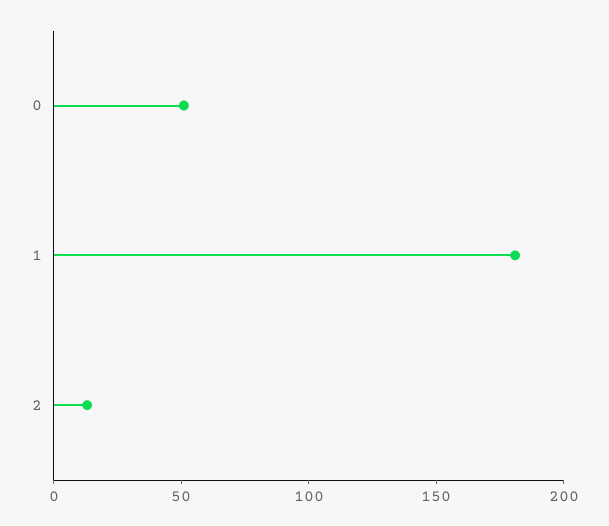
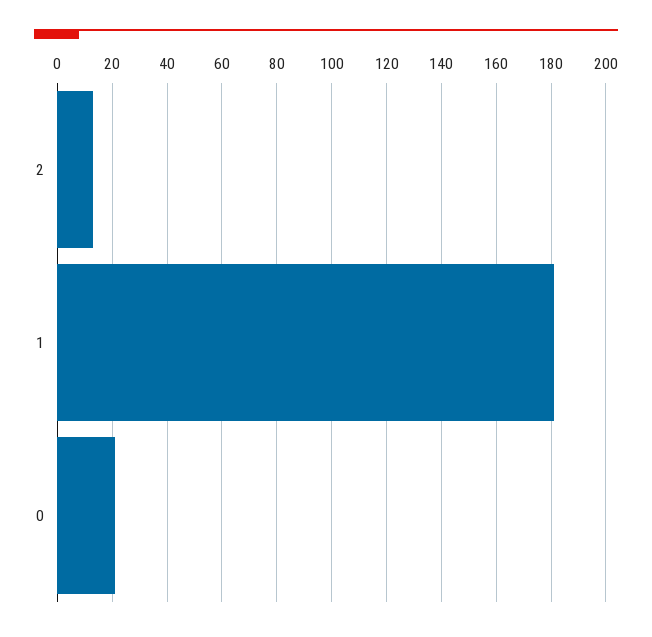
  {
-   "0": 50,
+   "0": 20,
    "1": 180,
    "2": 15
  }

